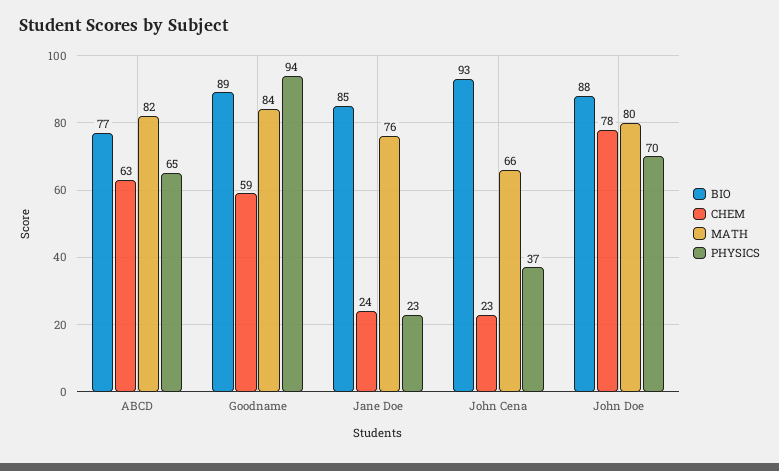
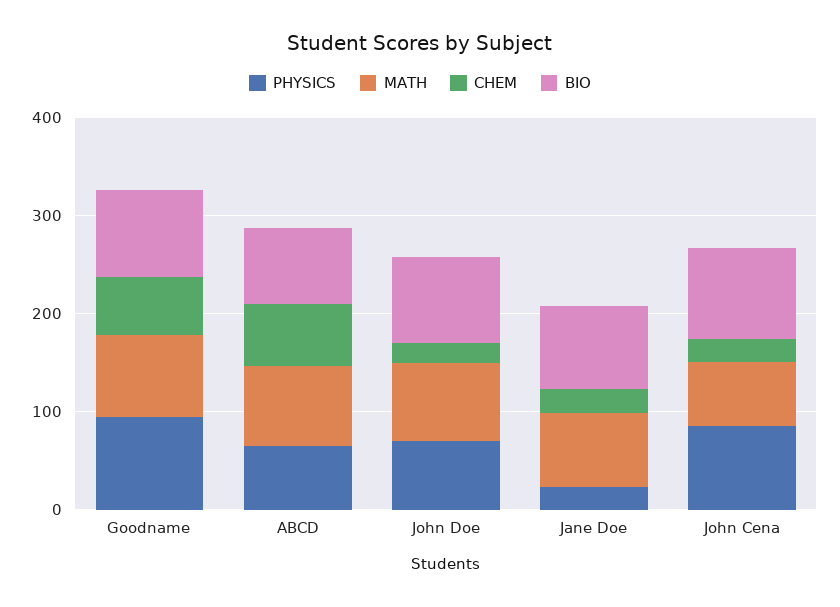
  {
    "BIO": {
      "ABCD": 77,
      "Goodname": 89,
      "Jane Doe": 85,
      "John Cena": 93,
      "John Doe": 88
    },
    "CHEM": {
      "ABCD": 63,
      "Goodname": 59,
      "Jane Doe": 24,
      "John Cena": 23,
-     "John Doe": 78
+     "John Doe": 20
    },
    "MATH": {
      "ABCD": 82,
      "Goodname": 84,
      "Jane Doe": 76,
      "John Cena": 66,
      "John Doe": 80
    },
    "PHYSICS": {
      "ABCD": 65,
      "Goodname": 94,
      "Jane Doe": 23,
-     "John Cena": 37,
+     "John Cena": 80,
      "John Doe": 70
    }
  }

